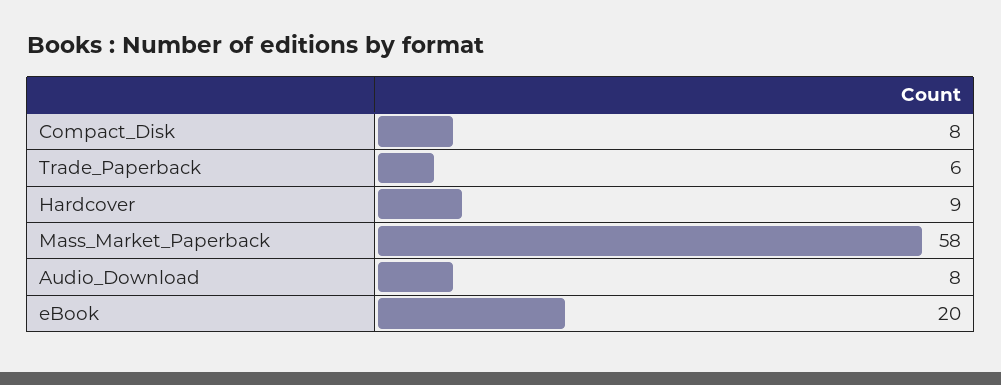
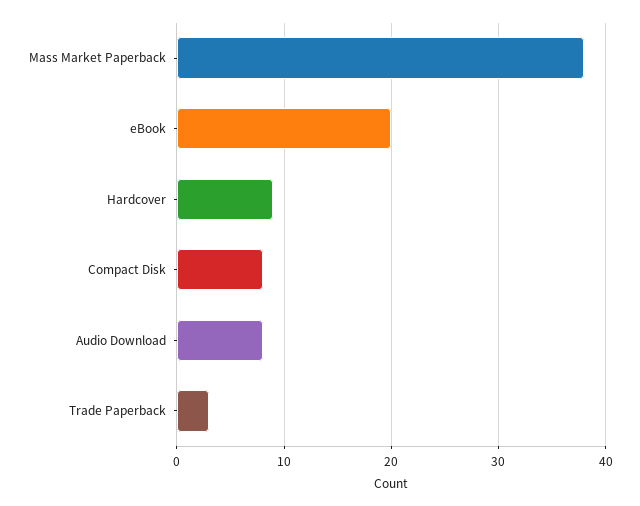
  {
    "Compact_Disk": 8,
-   "Trade_Paperback": 6,
+   "Trade_Paperback": 3,
    "Hardcover": 9,
-   "Mass_Market_Paperback": 58,
+   "Mass_Market_Paperback": 38,
    "Audio_Download": 8,
    "eBook": 20
  }

